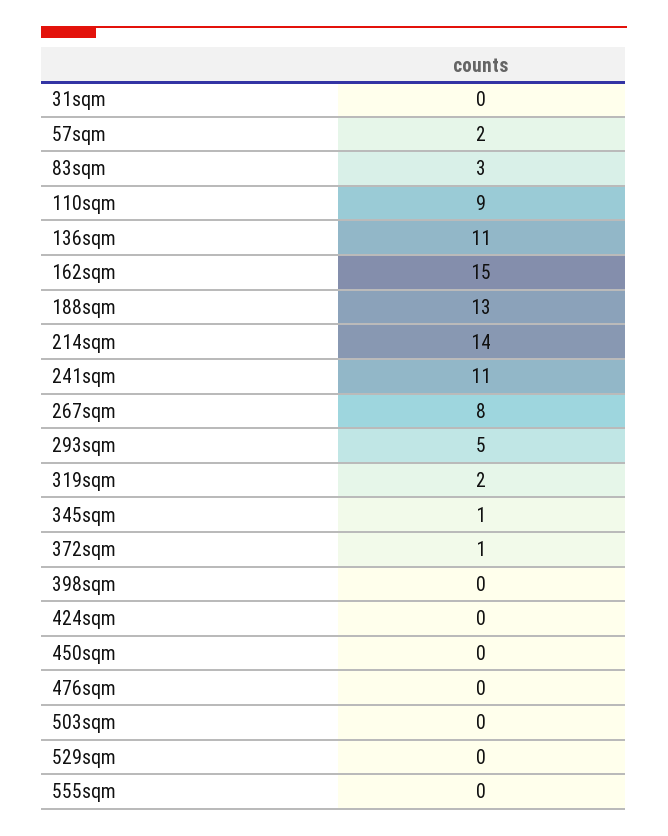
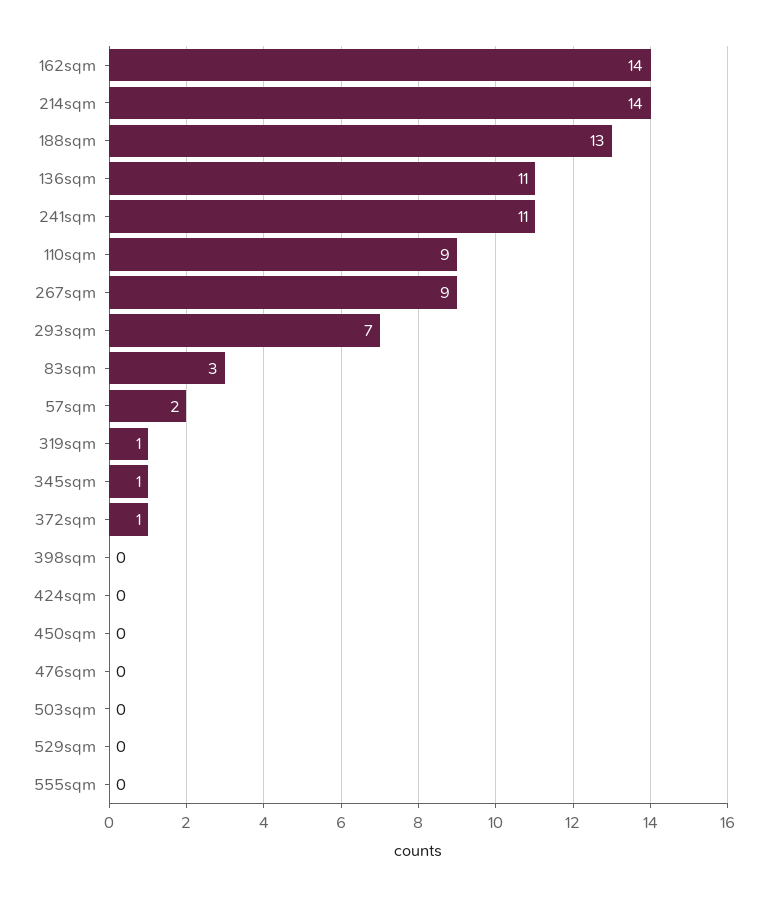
  {
-   "31sqm": 0,
    "57sqm": 2,
    "83sqm": 3,
    "110sqm": 9,
    "136sqm": 11,
-   "162sqm": 15,
+   "162sqm": 14,
    "188sqm": 13,
    "214sqm": 14,
    "241sqm": 11,
-   "267sqm": 8,
+   "267sqm": 9,
-   "293sqm": 5,
+   "293sqm": 7,
-   "319sqm": 2,
+   "319sqm": 1,
    "345sqm": 1,
    "372sqm": 1,
    "398sqm": 0,
    "424sqm": 0,
    "450sqm": 0,
    "476sqm": 0,
    "503sqm": 0,
    "529sqm": 0,
    "555sqm": 0
  }

